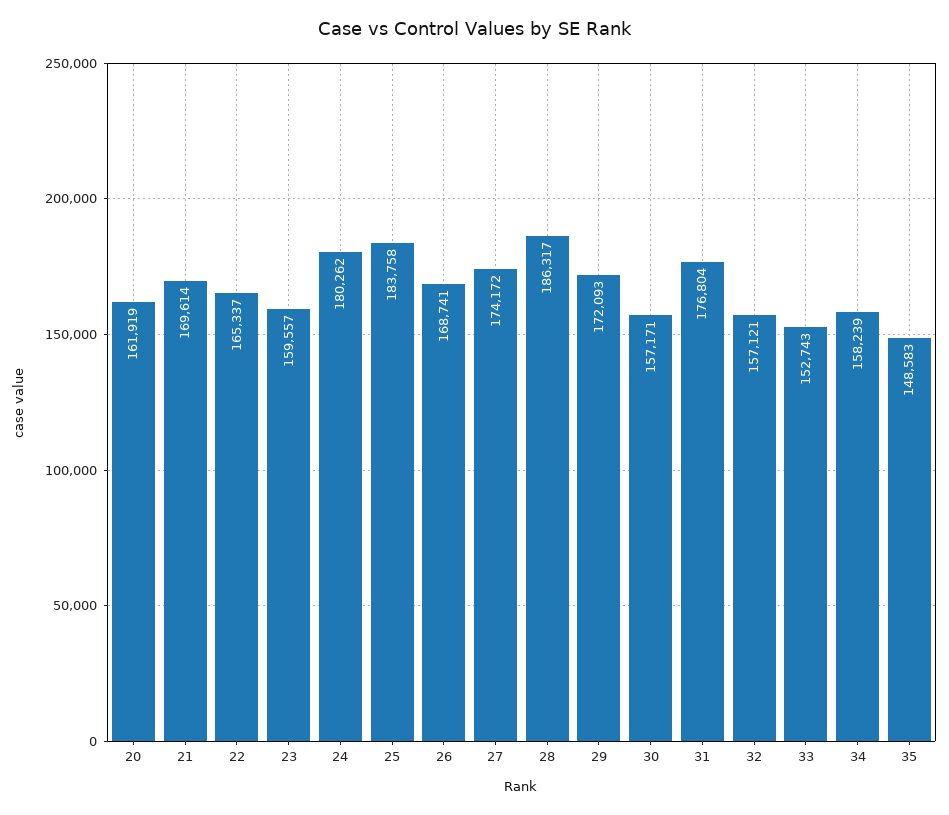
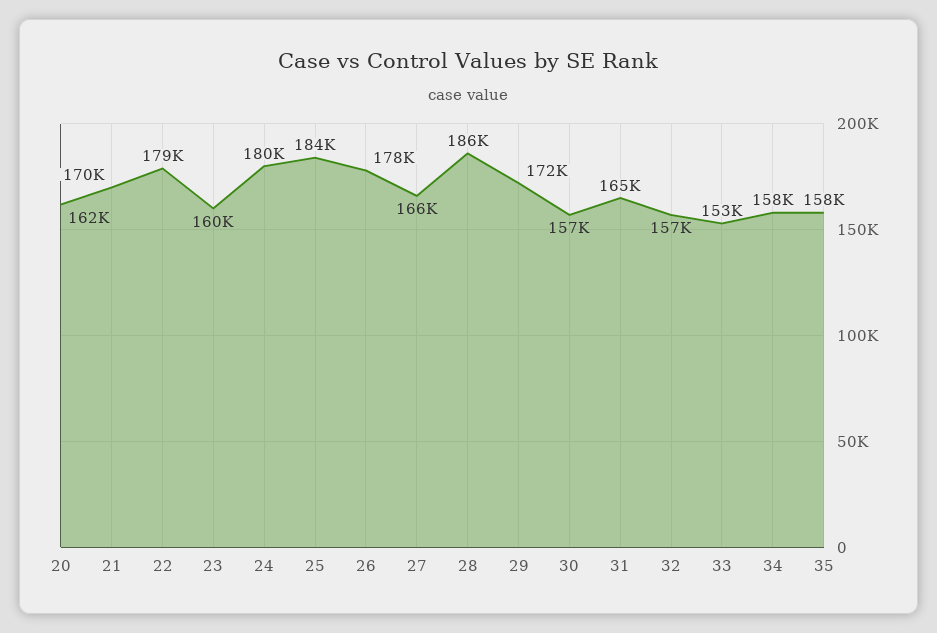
  {
    "20": 161919,
    "21": 169614,
-   "22": 165337,
+   "22": 179000,
    "23": 159557,
    "24": 180262,
    "25": 183758,
-   "26": 168741,
+   "26": 178000,
-   "27": 174172,
+   "27": 166000,
    "28": 186317,
    "29": 172093,
    "30": 157171,
-   "31": 176804,
+   "31": 165000,
    "32": 157121,
    "33": 152743,
    "34": 158239,
-   "35": 148583
+   "35": 158000
  }

